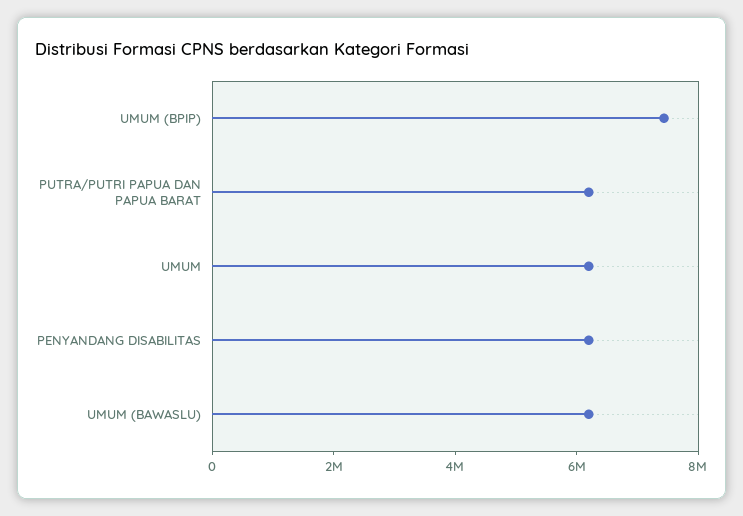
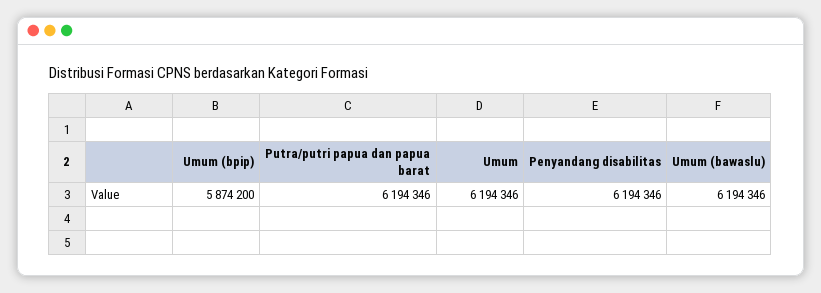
  {
-   "UMUM (BPIP)": 7500000,
+   "UMUM (BPIP)": 5874200,
    "PUTRA/PUTRI PAPUA DAN PAPUA BARAT": 6194346,
    "UMUM": 6194346,
    "PENYANDANG DISABILITAS": 6194346,
    "UMUM (BAWASLU)": 6194346
  }

